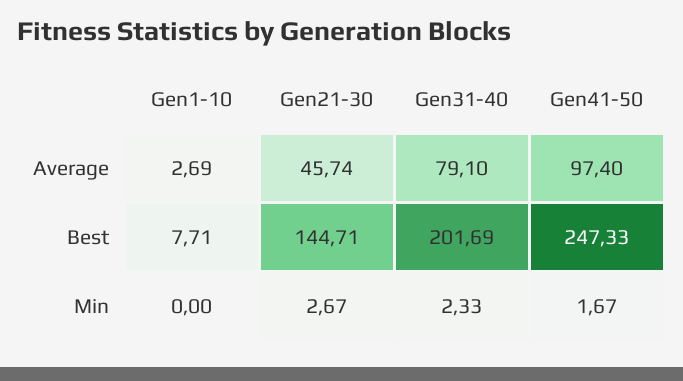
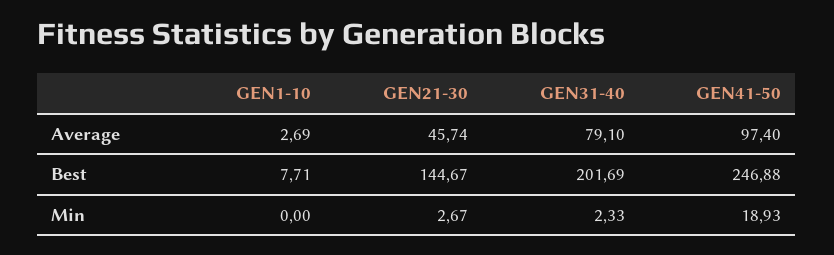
  {
    "Gen1-10": {
      "Average": 2.69,
      "Best": 7.71,
      "Min": 0
    },
    "Gen21-30": {
      "Average": 45.74,
-     "Best": 144.71,
+     "Best": 144.67,
      "Min": 2.67
    },
    "Gen31-40": {
      "Average": 79.1,
      "Best": 201.69,
      "Min": 2.33
    },
    "Gen41-50": {
      "Average": 97.4,
-     "Best": 247.33,
+     "Best": 246.88,
-     "Min": 1.67
+     "Min": 18.93
    }
  }

